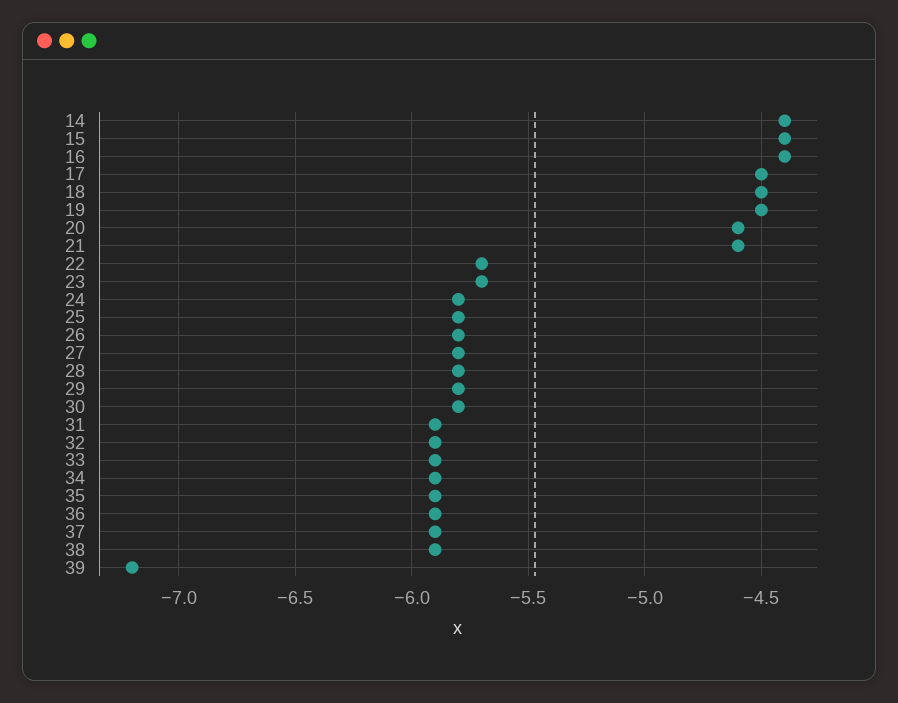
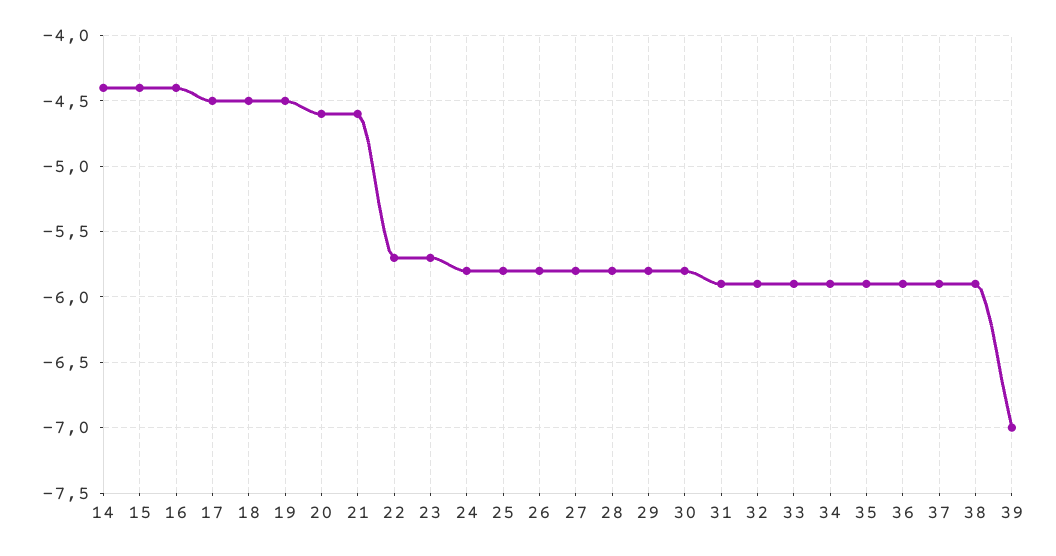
  {
    "14": -4.4,
    "15": -4.4,
    "16": -4.4,
    "17": -4.5,
    "18": -4.5,
    "19": -4.5,
    "20": -4.6,
    "21": -4.6,
    "22": -5.7,
    "23": -5.7,
    "24": -5.8,
    "25": -5.8,
    "26": -5.8,
    "27": -5.8,
    "28": -5.8,
    "29": -5.8,
    "30": -5.8,
    "31": -5.9,
    "32": -5.9,
    "33": -5.9,
    "34": -5.9,
    "35": -5.9,
    "36": -5.9,
    "37": -5.9,
    "38": -5.9,
-   "39": -7.2
+   "39": -7
  }

